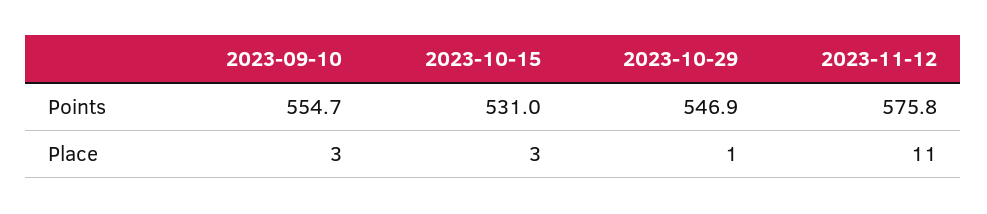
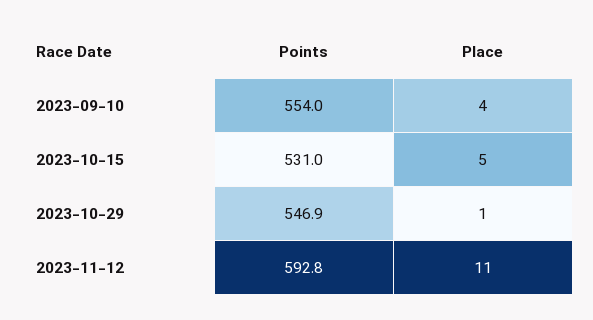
  {
    "2023-09-10": {
-     "Points": 554.7,
+     "Points": 554,
-     "Place": 3
+     "Place": 4
    },
    "2023-10-15": {
      "Points": 531,
-     "Place": 3
+     "Place": 5
    },
    "2023-10-29": {
      "Points": 546.9,
      "Place": 1
    },
    "2023-11-12": {
-     "Points": 575.8,
+     "Points": 592.8,
      "Place": 11
    }
  }

